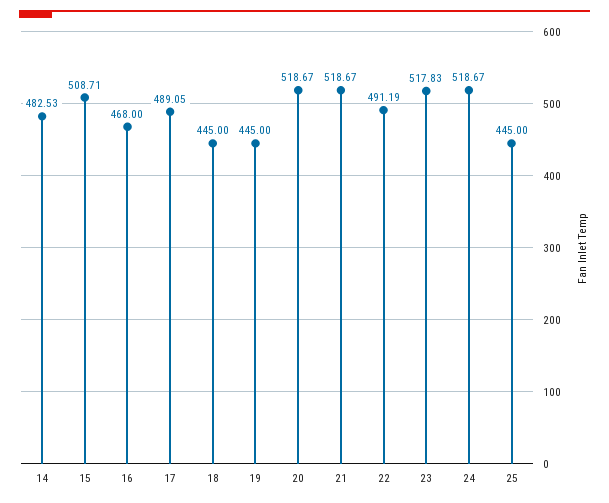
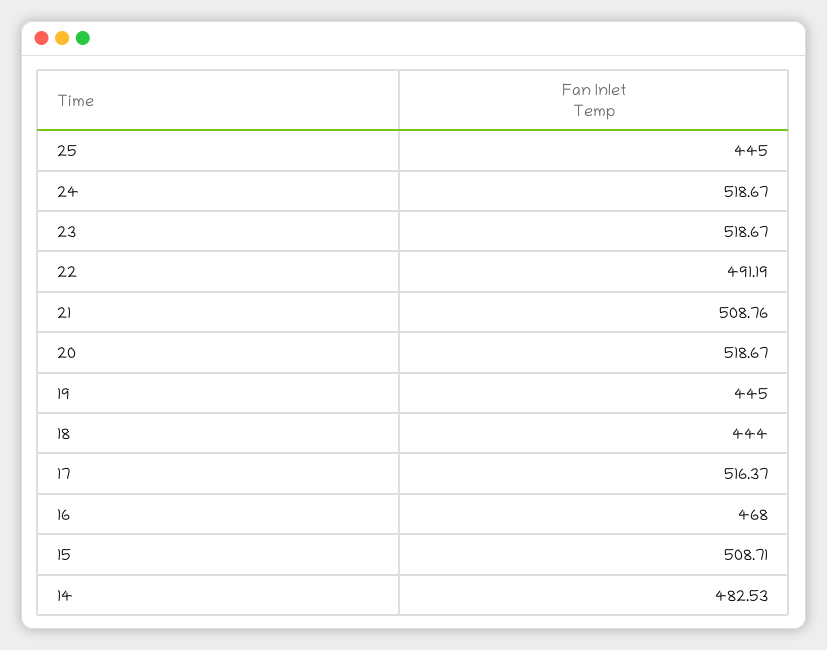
  {
    "14": 482.53,
    "15": 508.71,
    "16": 468,
-   "17": 489.05,
+   "17": 516.37,
-   "18": 445,
+   "18": 444,
    "19": 445,
    "20": 518.67,
-   "21": 518.67,
+   "21": 508.76,
    "22": 491.19,
-   "23": 517.83,
+   "23": 518.67,
    "24": 518.67,
    "25": 445
  }

